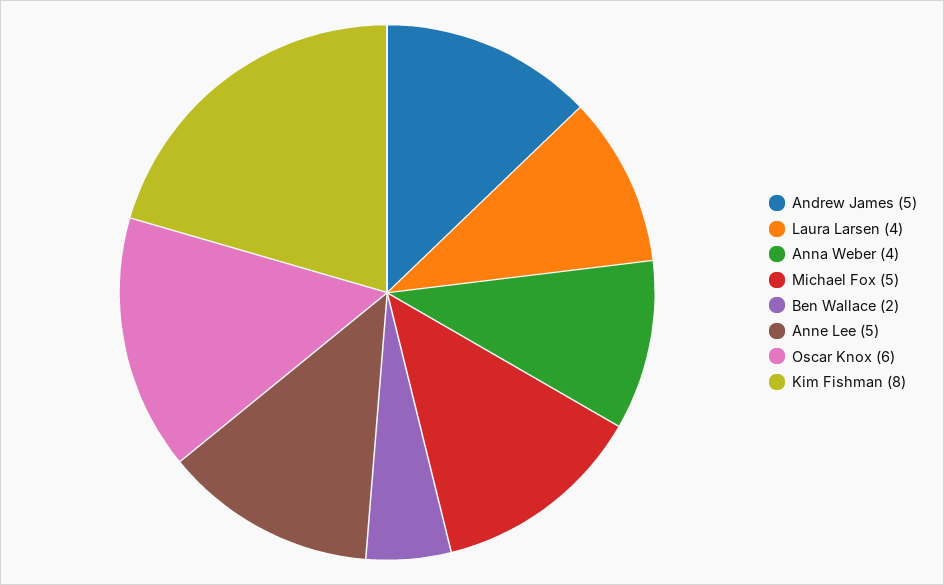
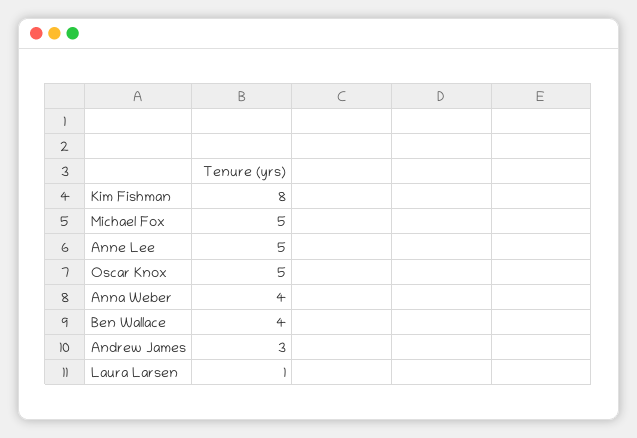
  {
-   "Andrew James": 5,
+   "Andrew James": 3,
-   "Laura Larsen": 4,
+   "Laura Larsen": 1,
    "Anna Weber": 4,
    "Michael Fox": 5,
-   "Ben Wallace": 2,
+   "Ben Wallace": 4,
    "Anne Lee": 5,
-   "Oscar Knox": 6,
+   "Oscar Knox": 5,
    "Kim Fishman": 8
  }

